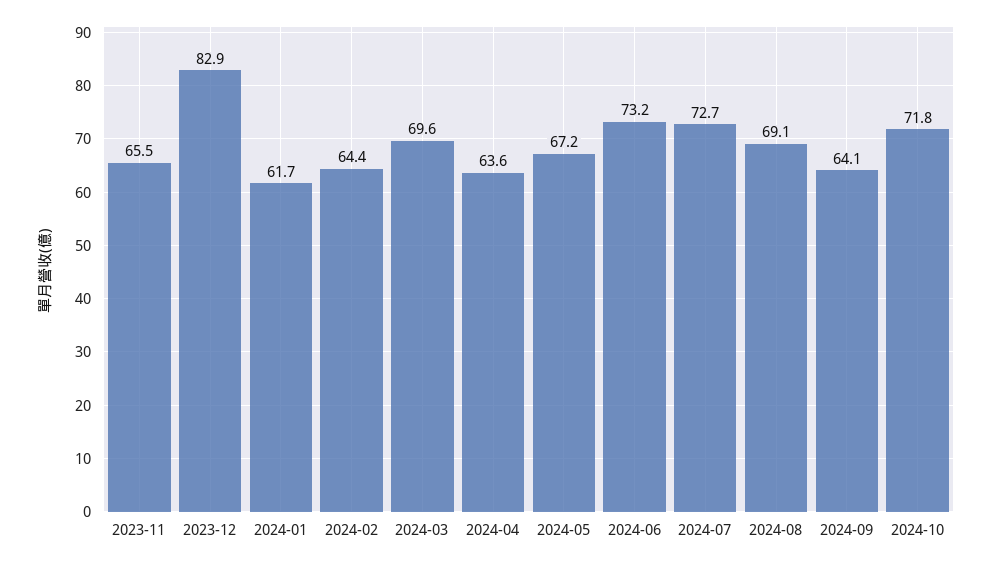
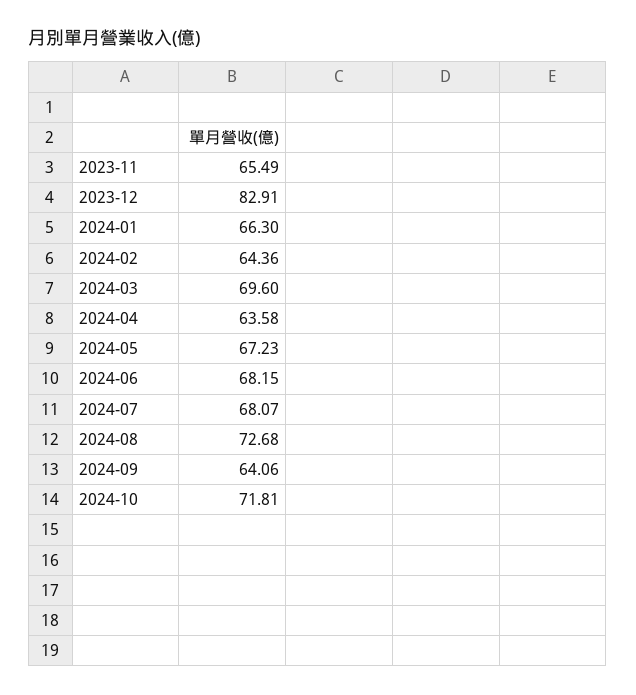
  {
    "2023-11": 65.49,
    "2023-12": 82.91,
-   "2024-01": 61.7,
+   "2024-01": 66.3,
    "2024-02": 64.36,
    "2024-03": 69.6,
    "2024-04": 63.58,
    "2024-05": 67.23,
-   "2024-06": 73.2,
+   "2024-06": 68.15,
-   "2024-07": 72.7,
+   "2024-07": 68.07,
-   "2024-08": 69.1,
+   "2024-08": 72.68,
    "2024-09": 64.06,
    "2024-10": 71.81
  }

